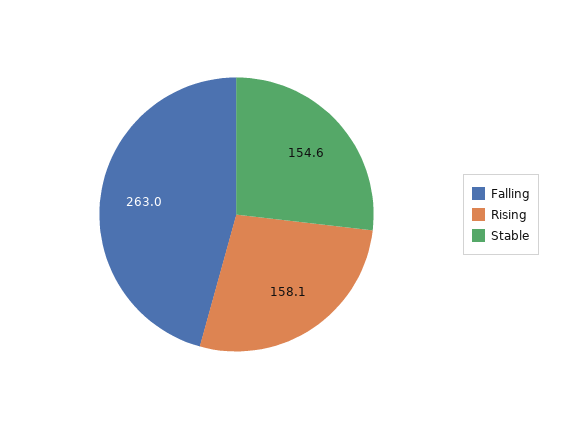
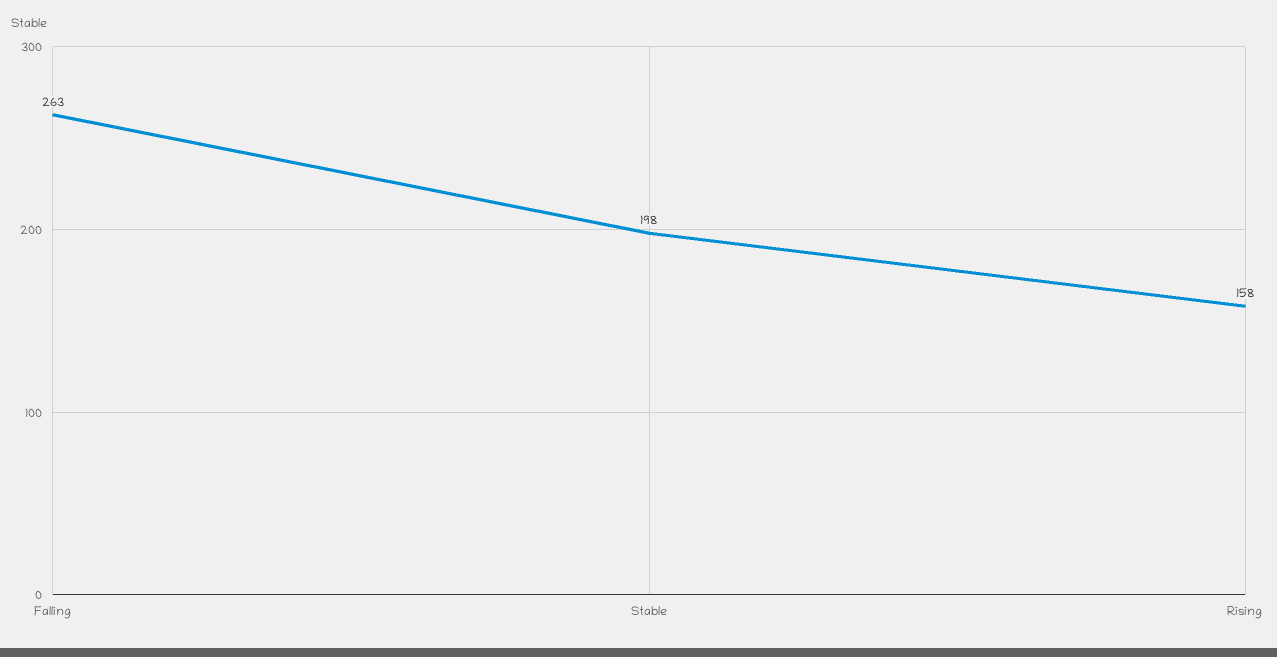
  {
    "Falling": 263,
    "Rising": 158.1,
-   "Stable": 154.6
+   "Stable": 198
  }

